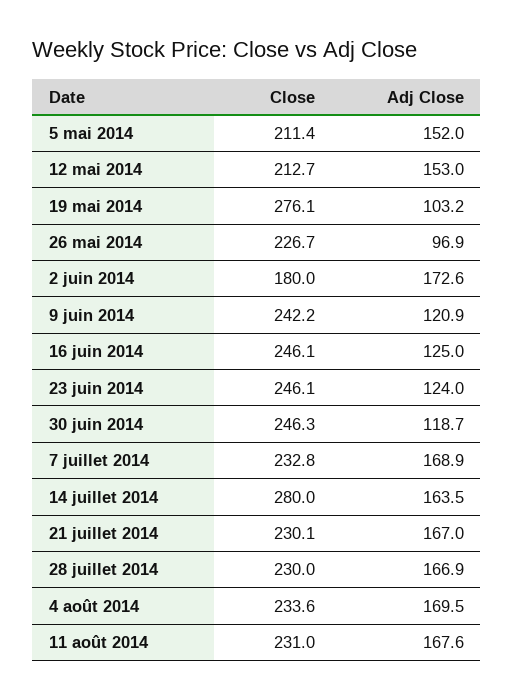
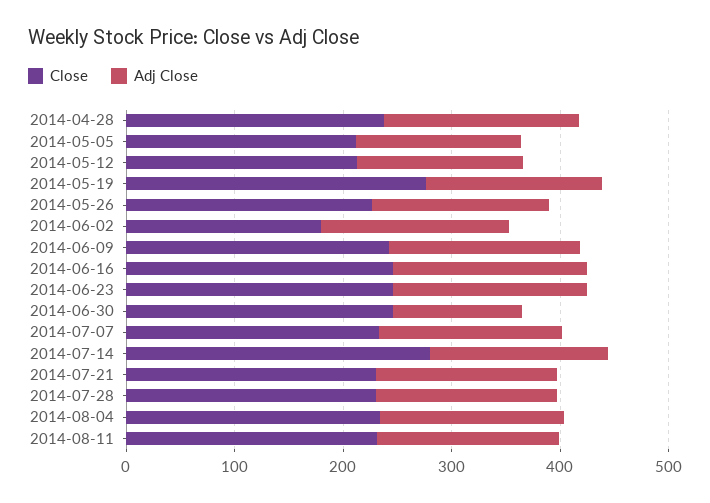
  {
    "Close": {
      "5 mai 2014": 211.4,
      "12 mai 2014": 212.7,
      "19 mai 2014": 276.1,
      "26 mai 2014": 226.7,
      "2 juin 2014": 180,
      "9 juin 2014": 242.2,
      "16 juin 2014": 246.1,
      "23 juin 2014": 246.1,
      "30 juin 2014": 246.3,
      "7 juillet 2014": 232.8,
      "14 juillet 2014": 280,
      "21 juillet 2014": 230.1,
      "28 juillet 2014": 230,
      "4 août 2014": 233.6,
-     "11 août 2014": 231
+     "11 août 2014": 231,
+     "2014-04-28": 240
    },
    "Adj Close": {
      "5 mai 2014": 152,
      "12 mai 2014": 153,
-     "19 mai 2014": 103.2,
+     "19 mai 2014": 160,
-     "26 mai 2014": 96.9,
+     "26 mai 2014": 160,
      "2 juin 2014": 172.6,
-     "9 juin 2014": 120.9,
+     "9 juin 2014": 180,
-     "16 juin 2014": 125,
+     "16 juin 2014": 180,
-     "23 juin 2014": 124,
+     "23 juin 2014": 180,
      "30 juin 2014": 118.7,
      "7 juillet 2014": 168.9,
      "14 juillet 2014": 163.5,
      "21 juillet 2014": 167,
      "28 juillet 2014": 166.9,
      "4 août 2014": 169.5,
-     "11 août 2014": 167.6
+     "11 août 2014": 167.6,
+     "2014-04-28": 180
    }
  }

